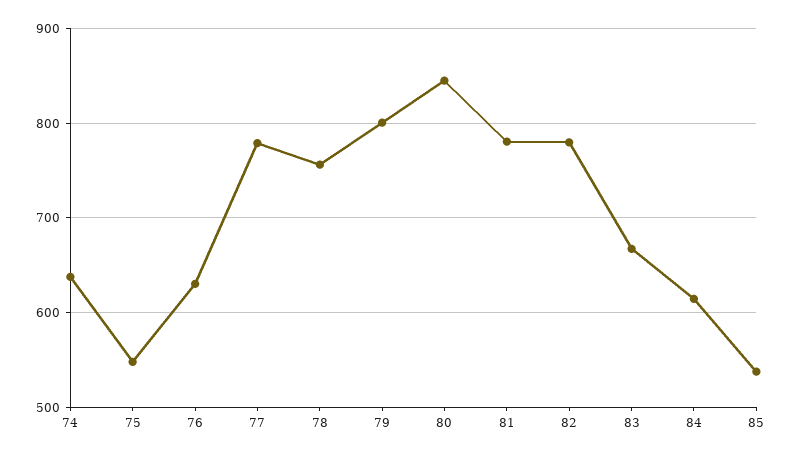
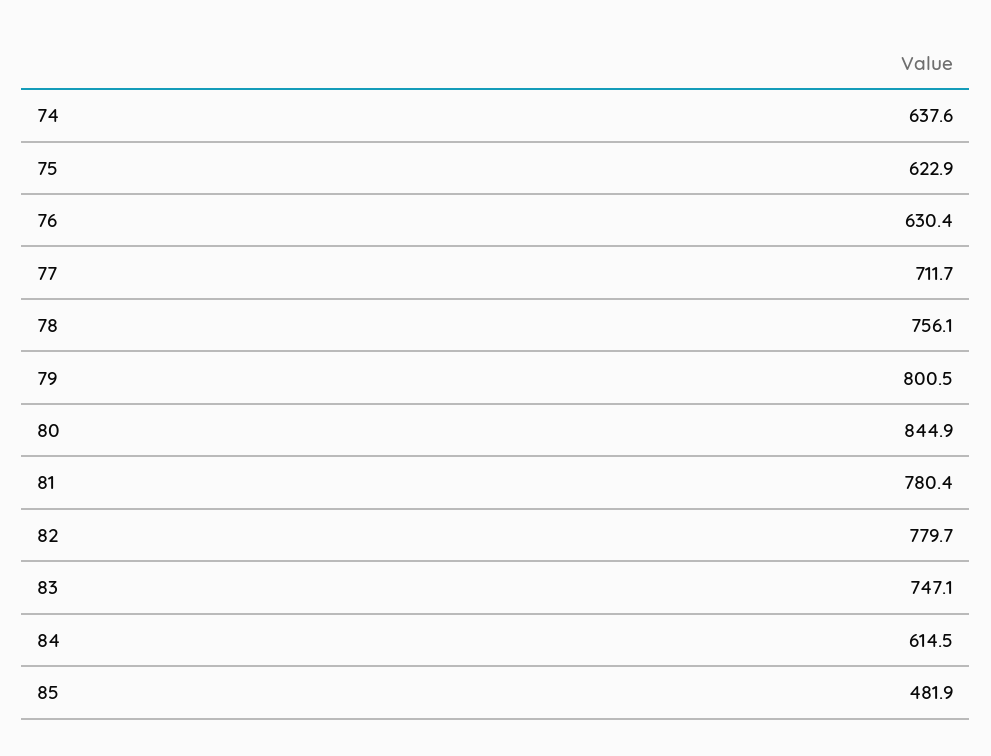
  {
    "74": 637.6,
-   "75": 550,
+   "75": 622.9,
    "76": 630.4,
-   "77": 780,
+   "77": 711.7,
    "78": 756.1,
    "79": 800.5,
    "80": 844.9,
    "81": 780.4,
    "82": 779.7,
-   "83": 670,
+   "83": 747.1,
    "84": 614.5,
-   "85": 540
+   "85": 481.9
  }

